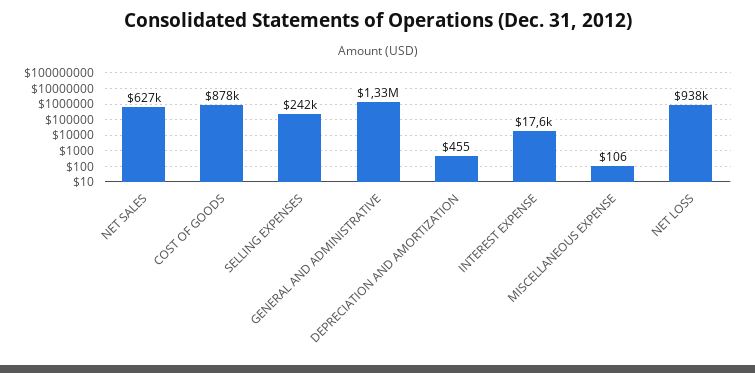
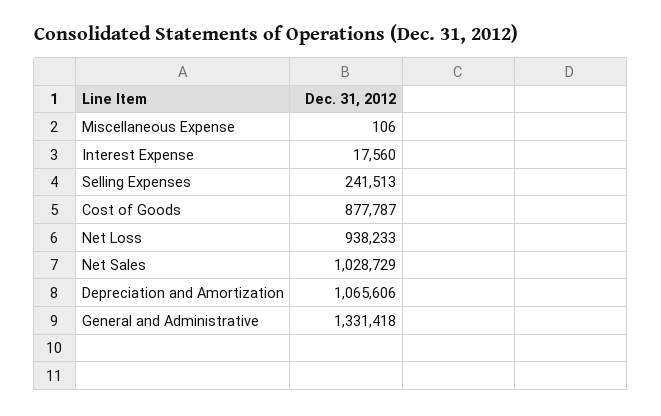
  {
-   "NET SALES": 627000,
+   "NET SALES": 1028729,
    "COST OF GOODS": 877787,
    "SELLING EXPENSES": 241513,
    "GENERAL AND ADMINISTRATIVE": 1331418,
-   "DEPRECIATION AND AMORTIZATION": 455,
+   "DEPRECIATION AND AMORTIZATION": 1065606,
    "INTEREST EXPENSE": 17560,
    "MISCELLANEOUS EXPENSE": 106,
    "NET LOSS": 938233
  }

